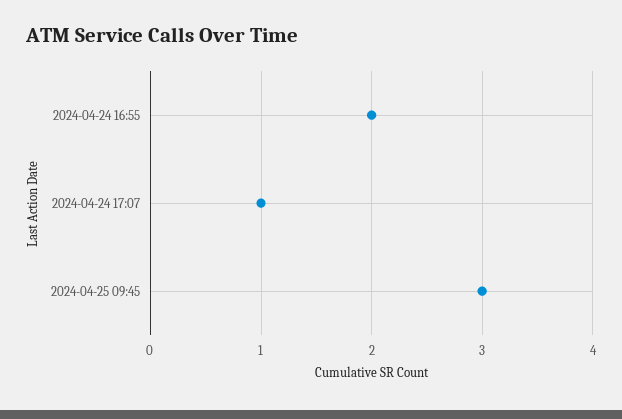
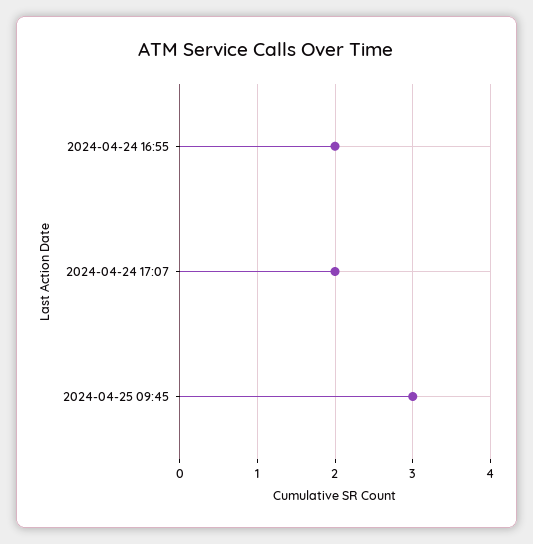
  {
    "2024-04-24 16:55": 2,
-   "2024-04-24 17:07": 1,
+   "2024-04-24 17:07": 2,
    "2024-04-25 09:45": 3
  }

